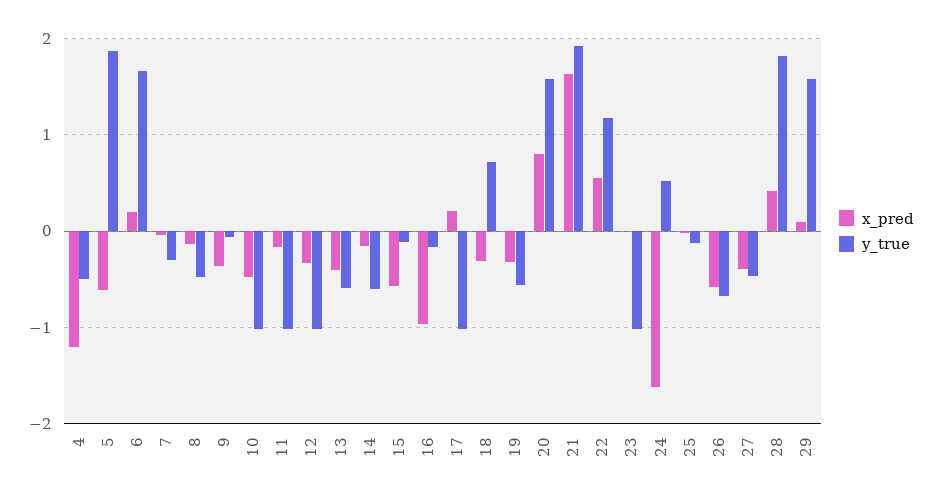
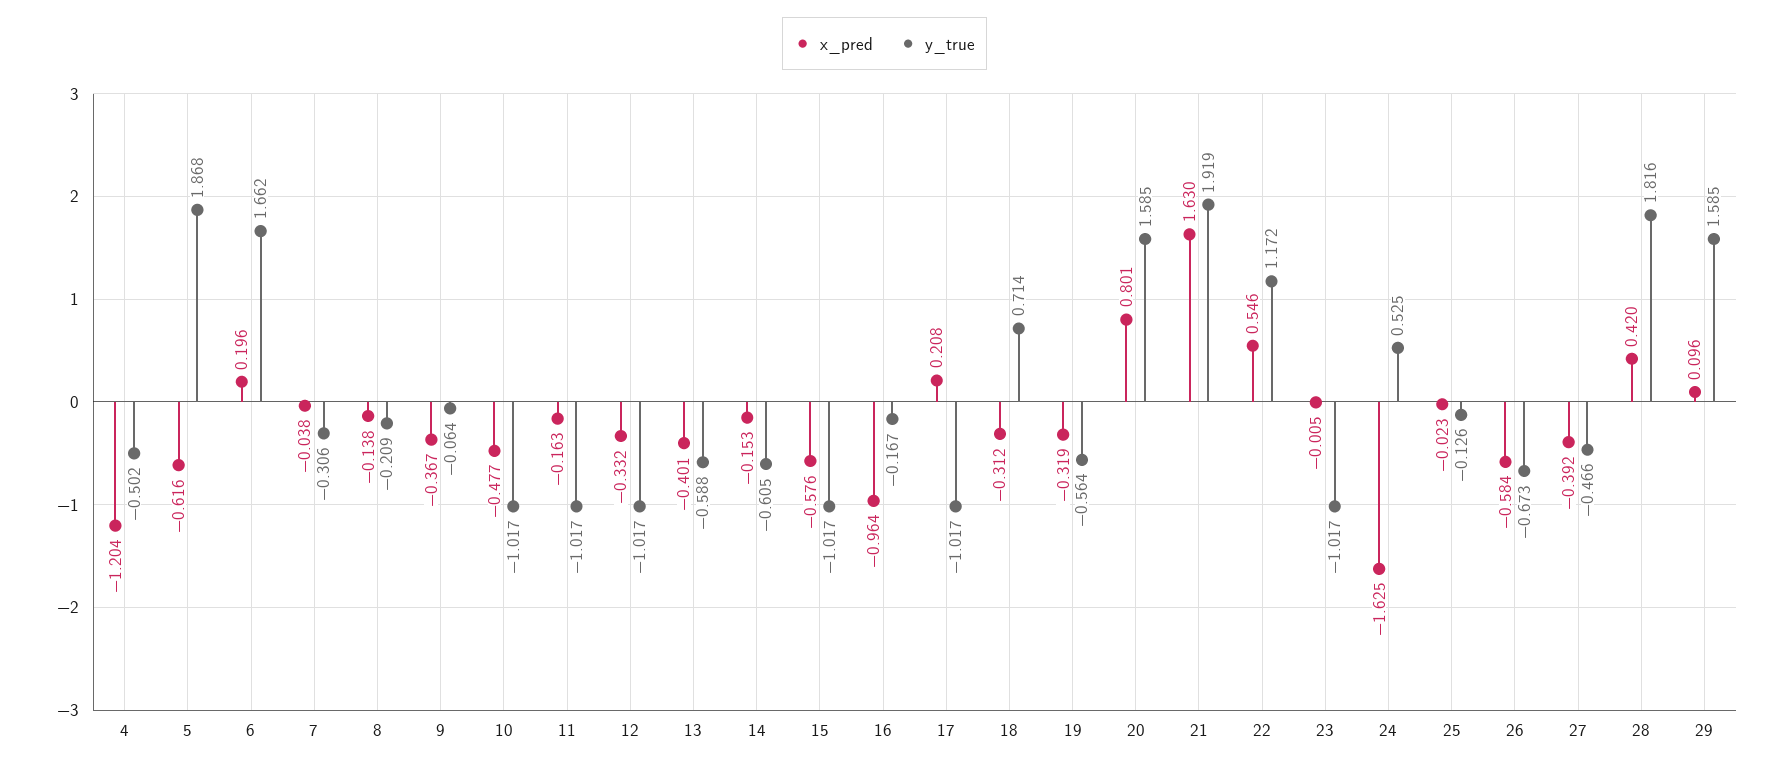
  {
    "x_pred": {
      "4": -1.204,
      "5": -0.616,
      "6": 0.196,
      "7": -0.038,
      "8": -0.138,
      "9": -0.367,
      "10": -0.477,
      "11": -0.163,
      "12": -0.332,
      "13": -0.401,
      "14": -0.153,
      "15": -0.576,
      "16": -0.964,
      "17": 0.208,
      "18": -0.312,
      "19": -0.319,
      "20": 0.801,
      "21": 1.63,
      "22": 0.546,
      "23": -0.005,
      "24": -1.625,
      "25": -0.023,
      "26": -0.584,
      "27": -0.392,
      "28": 0.42,
      "29": 0.096
    },
    "y_true": {
      "4": -0.502,
      "5": 1.868,
      "6": 1.662,
      "7": -0.306,
-     "8": -0.5,
+     "8": -0.209,
      "9": -0.064,
      "10": -1.017,
      "11": -1.017,
      "12": -1.017,
      "13": -0.588,
      "14": -0.605,
-     "15": -0.1,
+     "15": -1.017,
      "16": -0.167,
      "17": -1.017,
      "18": 0.714,
      "19": -0.564,
      "20": 1.585,
      "21": 1.919,
      "22": 1.172,
      "23": -1.017,
      "24": 0.525,
      "25": -0.126,
      "26": -0.673,
      "27": -0.466,
      "28": 1.816,
      "29": 1.585
    }
  }

